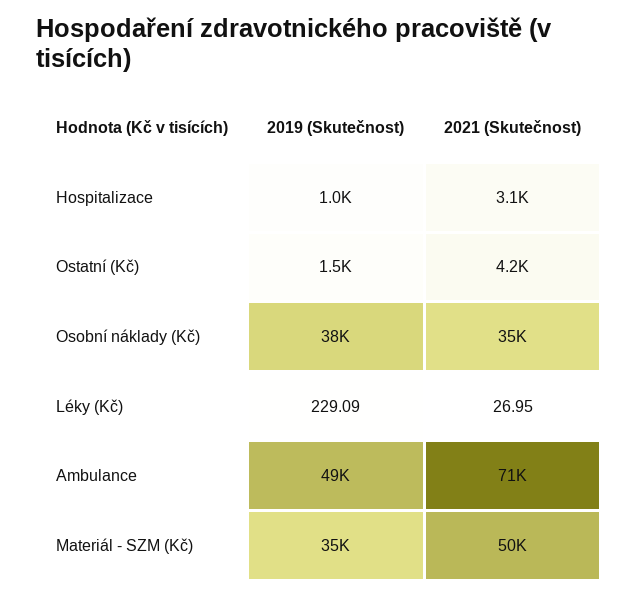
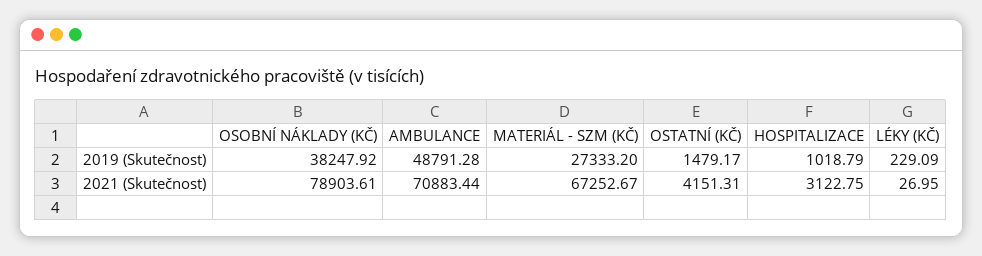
  {
    "2019 (Skutečnost)": {
      "Hospitalizace": 1018.79,
      "Ostatní (Kč)": 1479.17,
      "Osobní náklady (Kč)": 38247.92,
      "Léky (Kč)": 229.09,
      "Ambulance": 48791.28,
-     "Materiál - SZM (Kč)": 35000
+     "Materiál - SZM (Kč)": 27333.2
    },
    "2021 (Skutečnost)": {
      "Hospitalizace": 3122.75,
      "Ostatní (Kč)": 4151.31,
-     "Osobní náklady (Kč)": 35000,
+     "Osobní náklady (Kč)": 78903.61,
      "Léky (Kč)": 26.95,
      "Ambulance": 70883.44,
-     "Materiál - SZM (Kč)": 50000
+     "Materiál - SZM (Kč)": 67252.67
    }
  }

